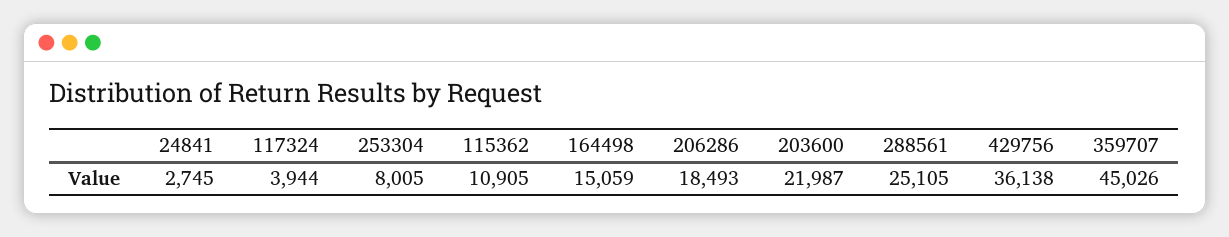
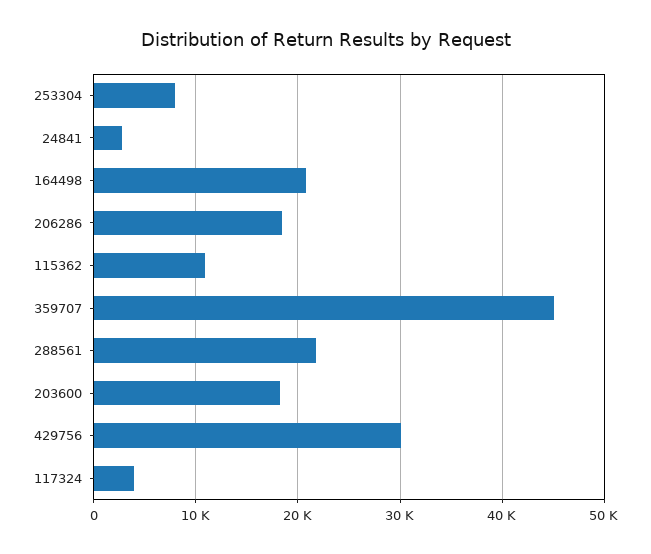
  {
    "24841": 2745,
    "117324": 3944,
    "253304": 8005,
    "115362": 10905,
-   "164498": 15059,
+   "164498": 21000,
    "206286": 18493,
-   "203600": 21987,
+   "203600": 18000,
-   "288561": 25105,
+   "288561": 22000,
-   "429756": 36138,
+   "429756": 30000,
    "359707": 45026
  }

